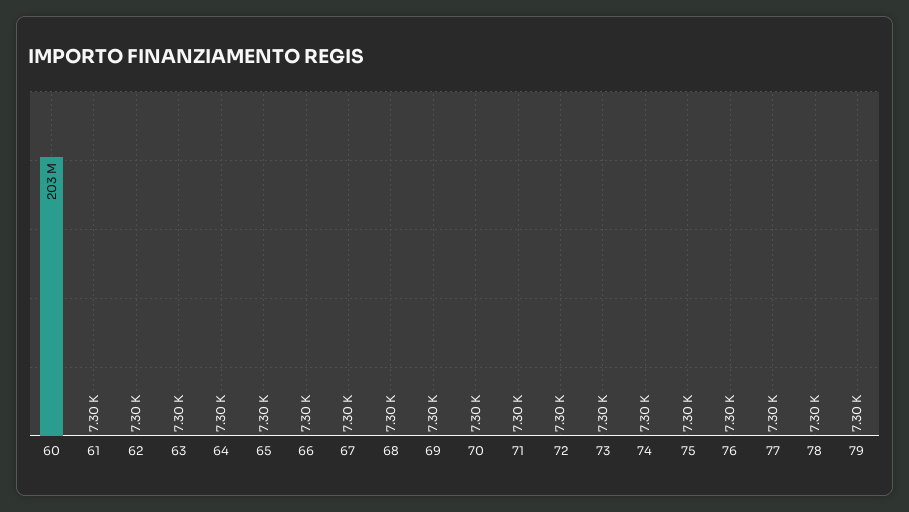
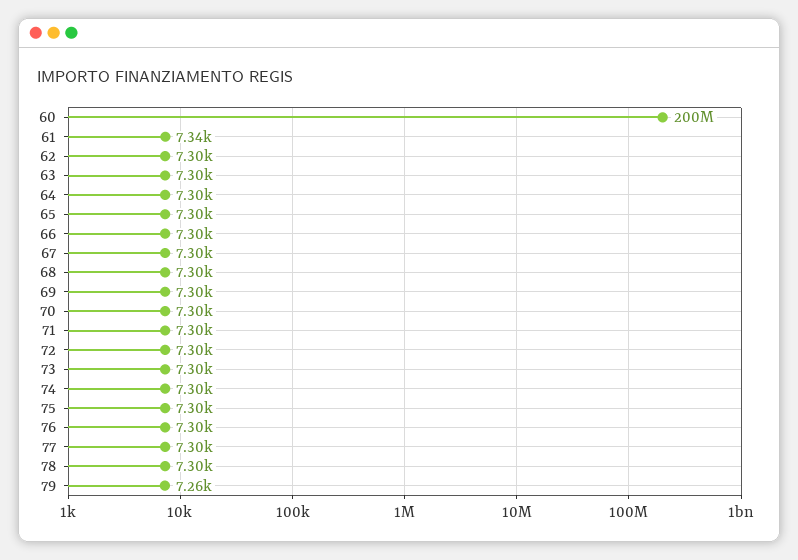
  {
-   "60": 203000000,
+   "60": 200000000,
-   "61": 7300,
+   "61": 7340,
    "62": 7300,
    "63": 7300,
    "64": 7300,
    "65": 7300,
    "66": 7300,
    "67": 7300,
    "68": 7300,
    "69": 7300,
    "70": 7300,
    "71": 7300,
    "72": 7300,
    "73": 7300,
    "74": 7300,
    "75": 7300,
    "76": 7300,
    "77": 7300,
    "78": 7300,
-   "79": 7300
+   "79": 7260
  }

